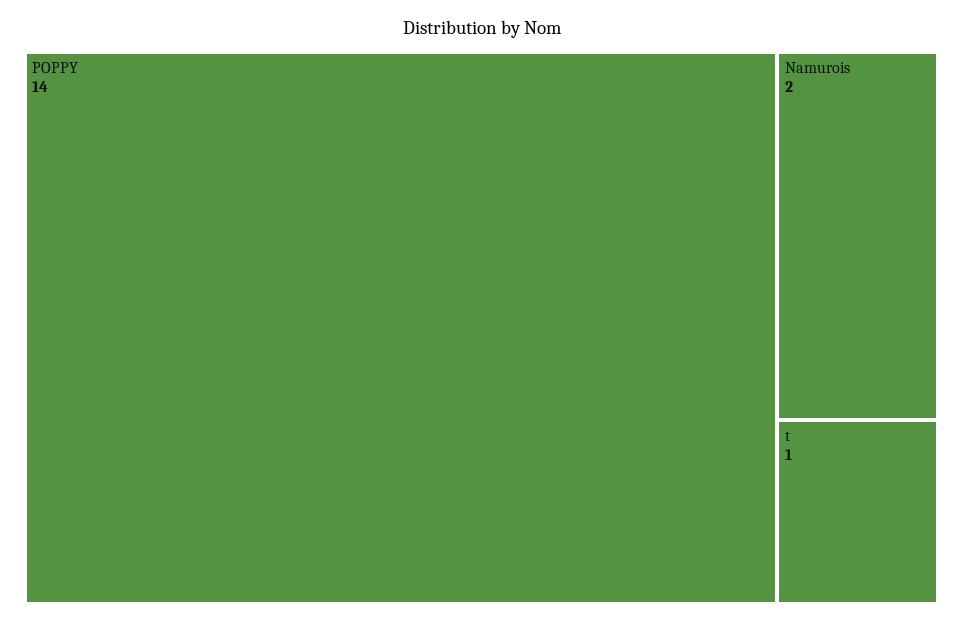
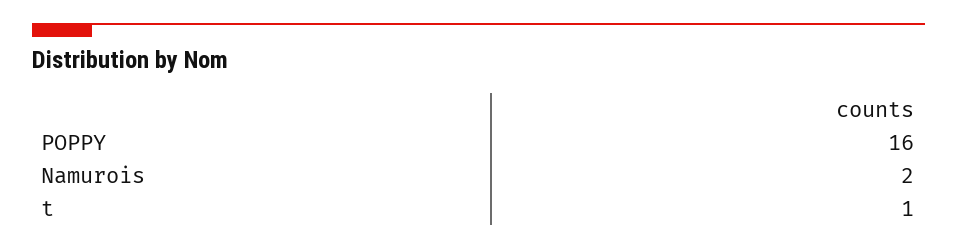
  {
-   "POPPY": 14,
+   "POPPY": 16,
    "Namurois": 2,
    "t": 1
  }

